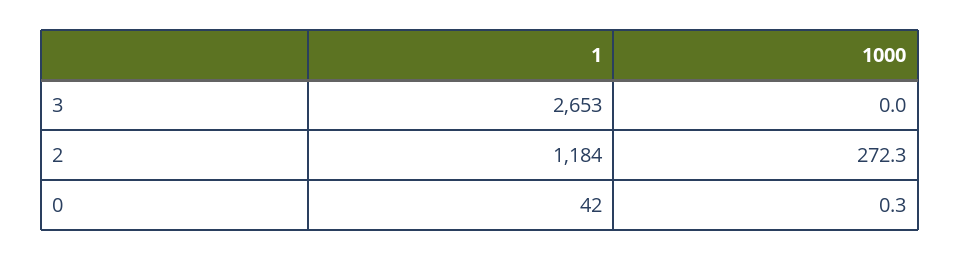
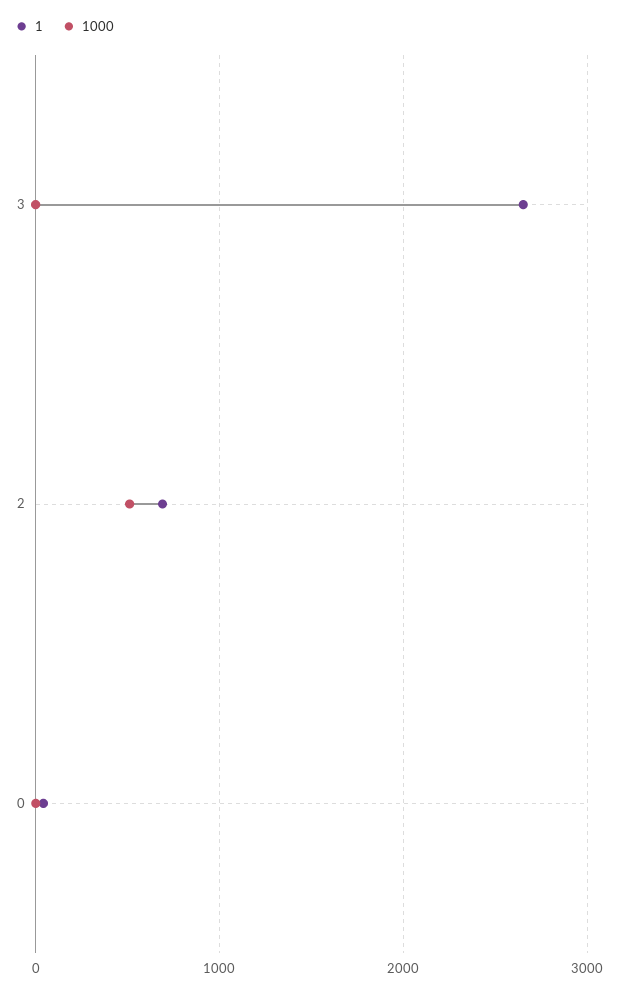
  {
    "1": {
      "3": 2653,
-     "2": 1184,
+     "2": 700,
      "0": 42
    },
    "1000": {
      "3": 0,
-     "2": 272.3,
+     "2": 500,
      "0": 0.3
    }
  }

